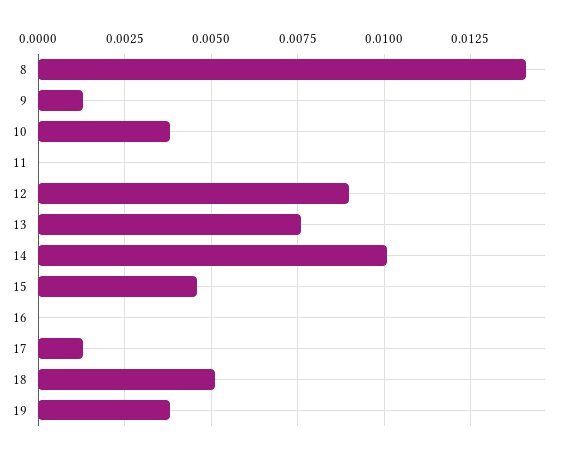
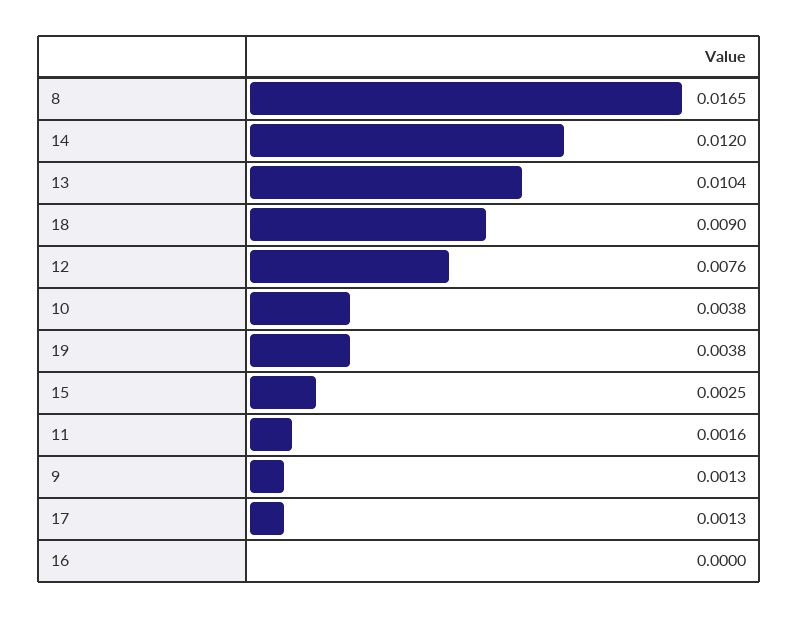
  {
-   "8": 0.014,
+   "8": 0.0165,
    "9": 0.0013,
    "10": 0.0038,
-   "11": 0,
+   "11": 0.0016,
-   "12": 0.009,
+   "12": 0.0076,
-   "13": 0.0075,
+   "13": 0.0104,
-   "14": 0.01,
+   "14": 0.012,
-   "15": 0.0045,
+   "15": 0.0025,
    "16": 0,
    "17": 0.0013,
-   "18": 0.005,
+   "18": 0.009,
    "19": 0.0038
  }

